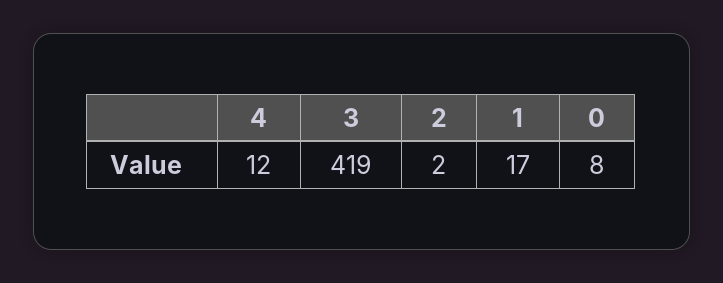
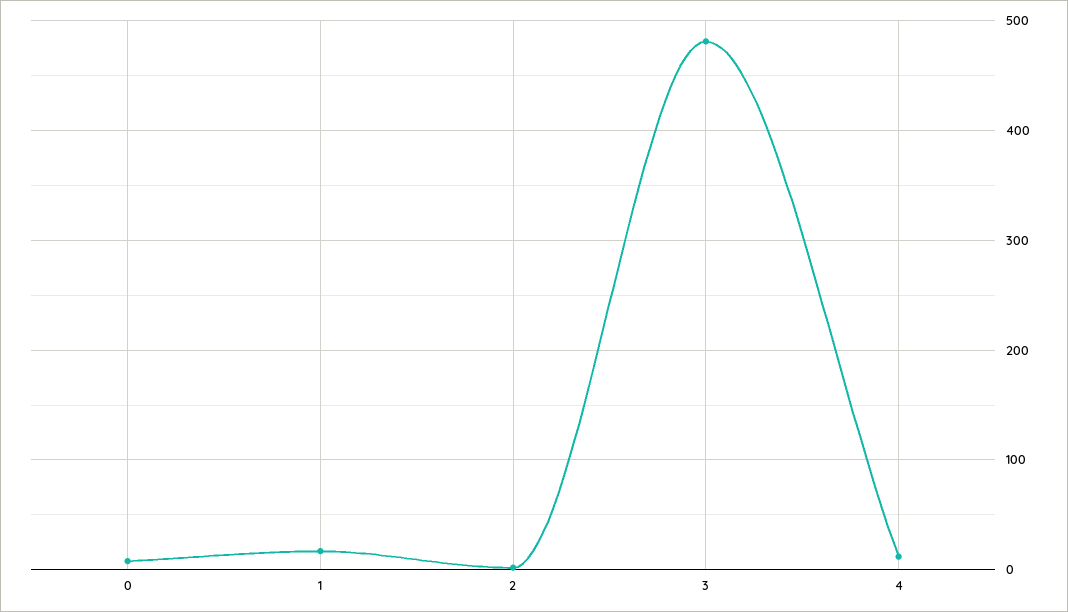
  {
    "4": 12,
-   "3": 419,
+   "3": 480,
    "2": 2,
    "1": 17,
    "0": 8
  }

